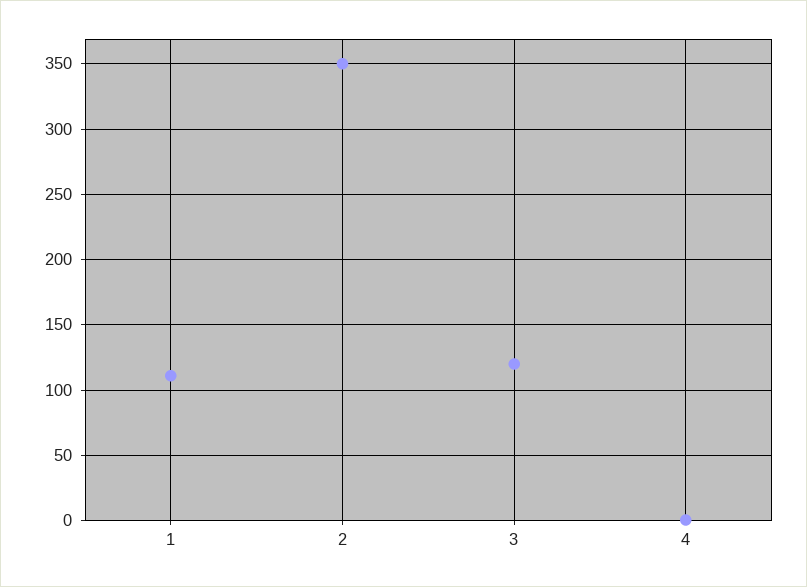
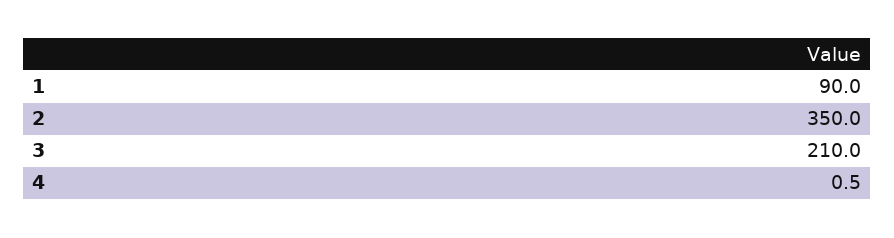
  {
-   "1": 110,
+   "1": 90,
    "2": 350,
-   "3": 120,
+   "3": 210,
    "4": 0.5
  }

